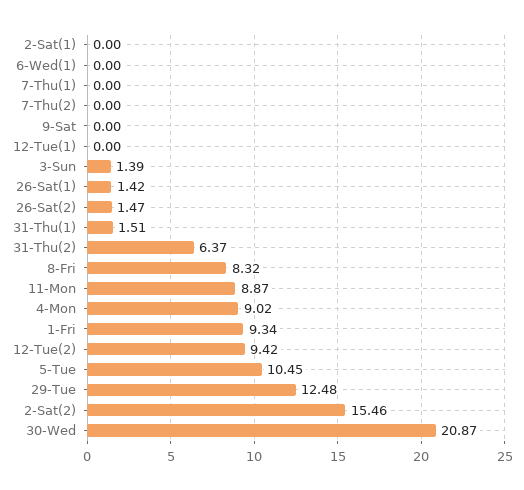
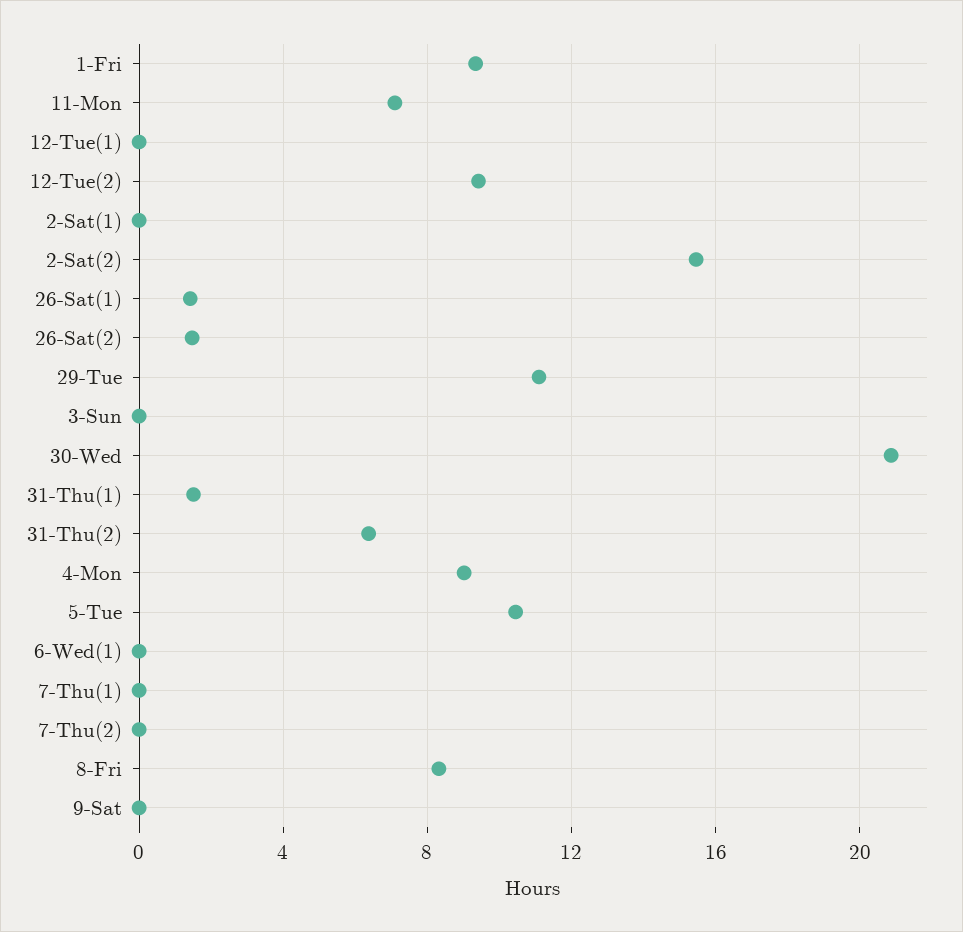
  {
    "2-Sat(1)": 0,
    "6-Wed(1)": 0,
    "7-Thu(1)": 0,
    "7-Thu(2)": 0,
    "9-Sat": 0,
    "12-Tue(1)": 0,
-   "3-Sun": 1.39,
+   "3-Sun": 0,
    "26-Sat(1)": 1.42,
    "26-Sat(2)": 1.47,
    "31-Thu(1)": 1.51,
    "31-Thu(2)": 6.37,
    "8-Fri": 8.32,
-   "11-Mon": 8.87,
+   "11-Mon": 7,
    "4-Mon": 9.02,
    "1-Fri": 9.34,
    "12-Tue(2)": 9.42,
    "5-Tue": 10.45,
-   "29-Tue": 12.48,
+   "29-Tue": 11,
    "2-Sat(2)": 15.46,
    "30-Wed": 20.87
  }

